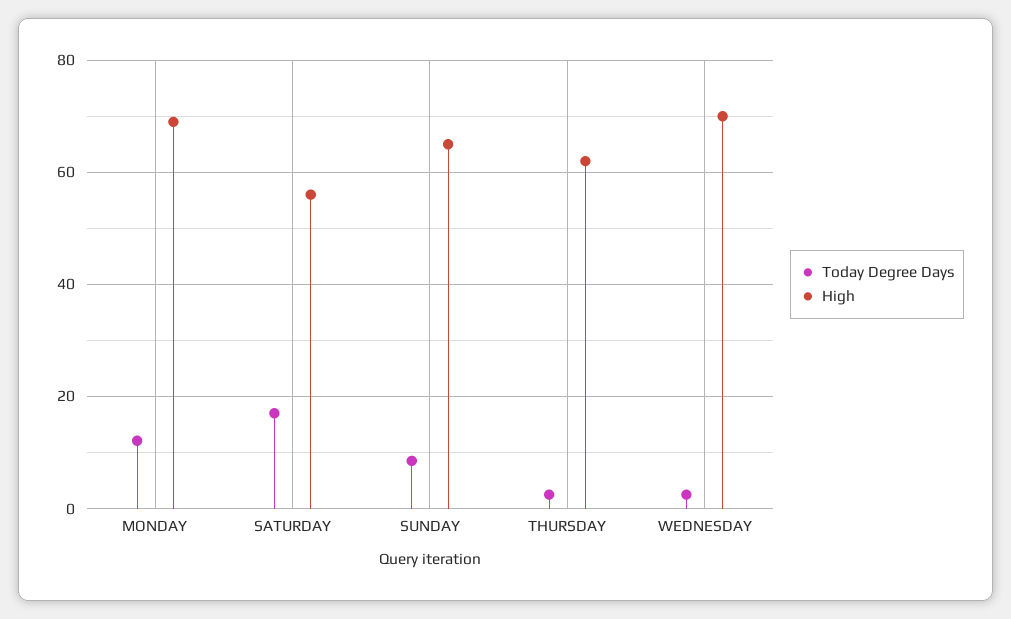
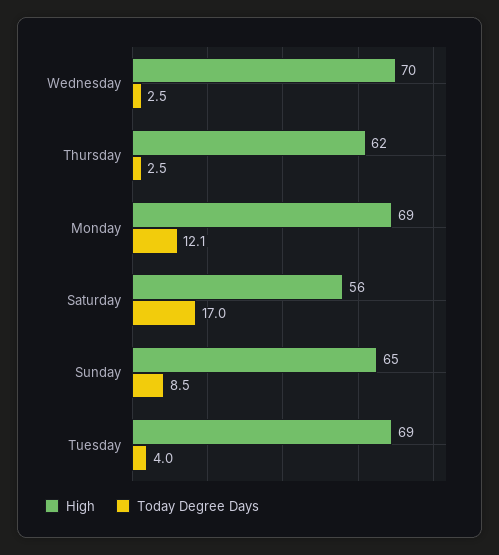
  {
    "Today Degree Days": {
      "MONDAY": 12.1,
      "SATURDAY": 17,
      "SUNDAY": 8.5,
      "THURSDAY": 2.5,
-     "WEDNESDAY": 2.5
+     "WEDNESDAY": 2.5,
+     "Tuesday": 4
    },
    "High": {
      "MONDAY": 69,
      "SATURDAY": 56,
      "SUNDAY": 65,
      "THURSDAY": 62,
-     "WEDNESDAY": 70
+     "WEDNESDAY": 70,
+     "Tuesday": 69
    }
  }

